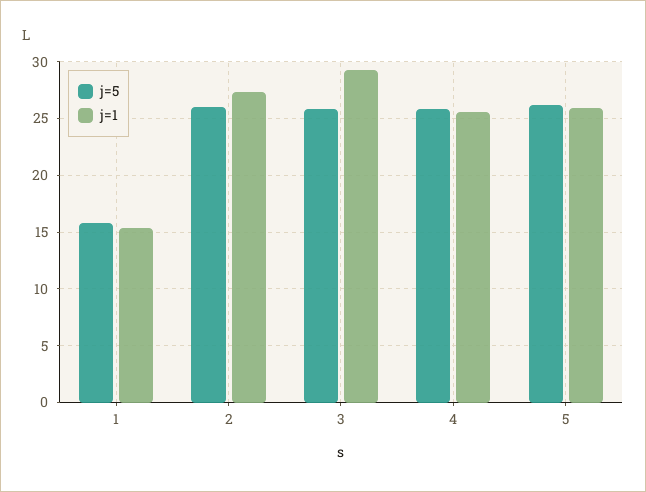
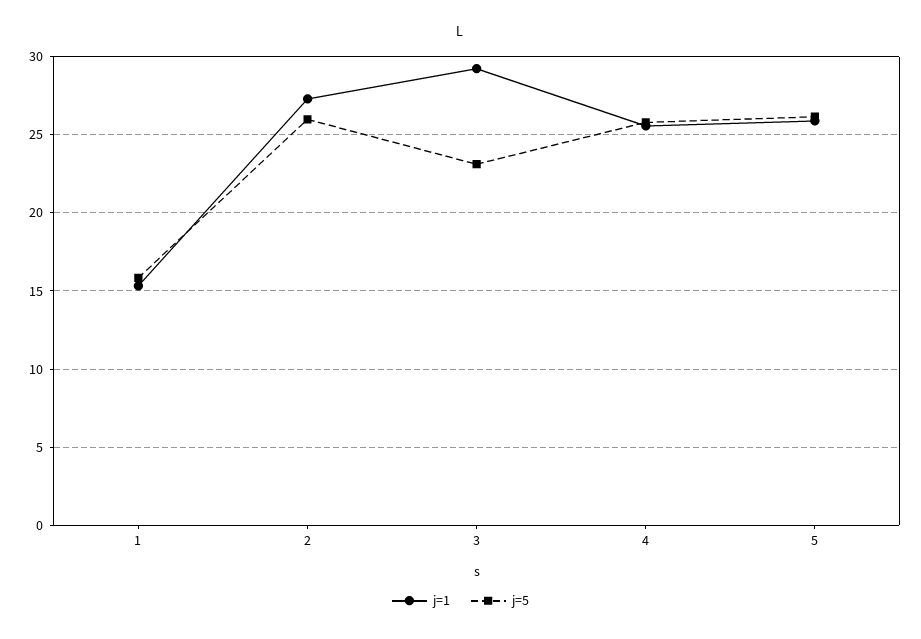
  {
    "j=5": {
      "1": 16,
      "2": 26,
-     "3": 26,
+     "3": 23,
      "4": 26,
      "5": 26
    },
    "j=1": {
      "1": 15.5,
      "2": 27.5,
      "3": 29,
      "4": 25.5,
      "5": 26
    }
  }

